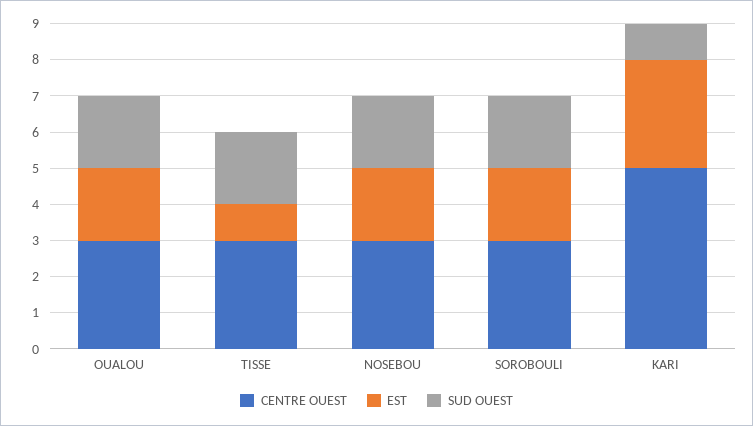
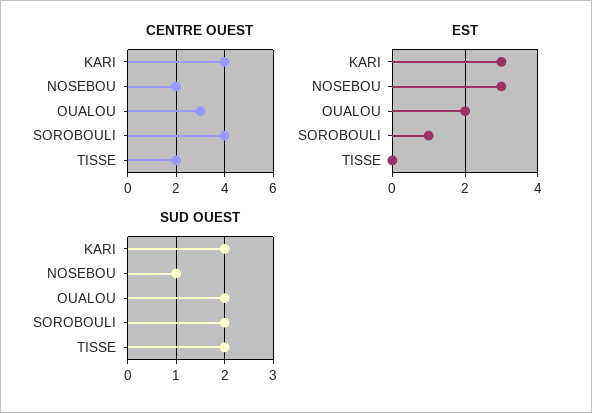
  {
    "CENTRE OUEST": {
      "OUALOU": 3,
-     "TISSE": 3,
+     "TISSE": 2,
-     "NOSEBOU": 3,
+     "NOSEBOU": 2,
-     "SOROBOULI": 3,
+     "SOROBOULI": 4,
-     "KARI": 5
+     "KARI": 4
    },
    "EST": {
      "OUALOU": 2,
-     "TISSE": 1,
+     "TISSE": 0,
-     "NOSEBOU": 2,
+     "NOSEBOU": 3,
-     "SOROBOULI": 2,
+     "SOROBOULI": 1,
      "KARI": 3
    },
    "SUD OUEST": {
      "OUALOU": 2,
      "TISSE": 2,
-     "NOSEBOU": 2,
+     "NOSEBOU": 1,
      "SOROBOULI": 2,
-     "KARI": 1
+     "KARI": 2
    }
  }

